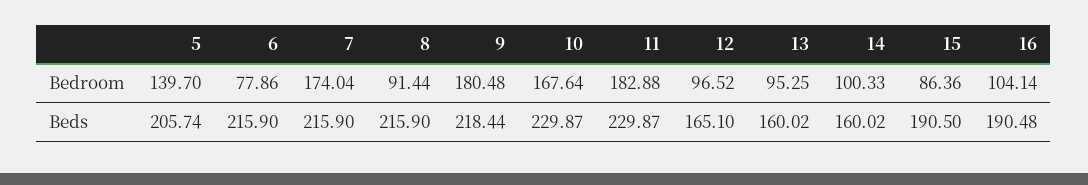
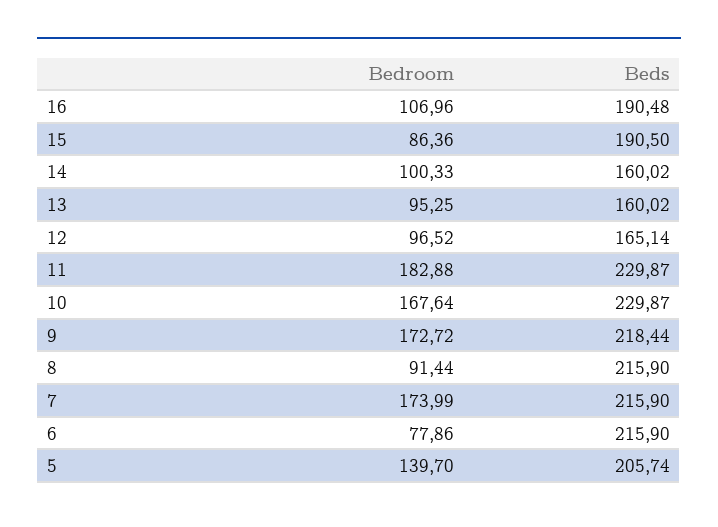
  {
    "5": {
      "Bedroom": 139.7,
      "Beds": 205.74
    },
    "6": {
      "Bedroom": 77.86,
      "Beds": 215.9
    },
    "7": {
-     "Bedroom": 174.04,
+     "Bedroom": 173.99,
      "Beds": 215.9
    },
    "8": {
      "Bedroom": 91.44,
      "Beds": 215.9
    },
    "9": {
-     "Bedroom": 180.48,
+     "Bedroom": 172.72,
      "Beds": 218.44
    },
    "10": {
      "Bedroom": 167.64,
      "Beds": 229.87
    },
    "11": {
      "Bedroom": 182.88,
      "Beds": 229.87
    },
    "12": {
      "Bedroom": 96.52,
-     "Beds": 165.1
+     "Beds": 165.14
    },
    "13": {
      "Bedroom": 95.25,
      "Beds": 160.02
    },
    "14": {
      "Bedroom": 100.33,
      "Beds": 160.02
    },
    "15": {
      "Bedroom": 86.36,
      "Beds": 190.5
    },
    "16": {
-     "Bedroom": 104.14,
+     "Bedroom": 106.96,
      "Beds": 190.48
    }
  }

